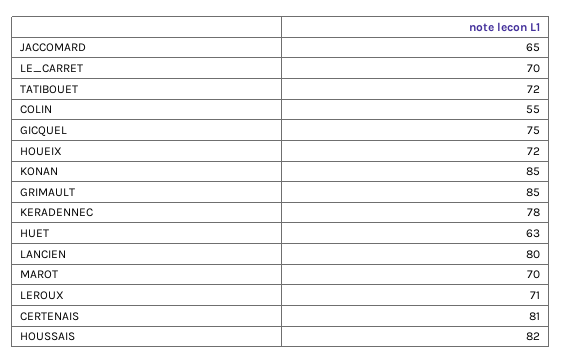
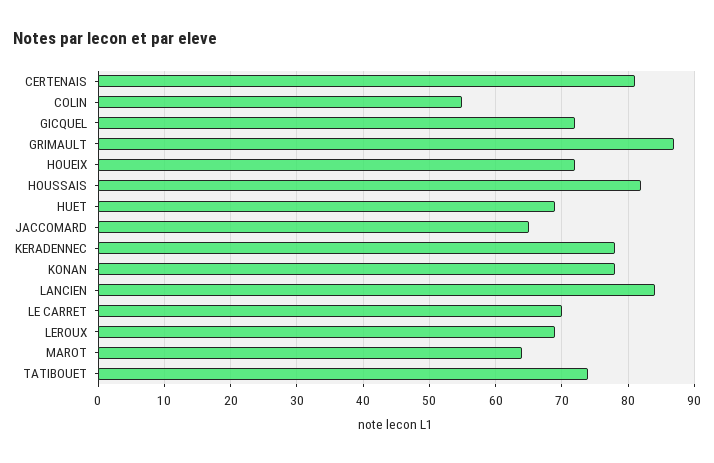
  {
    "JACCOMARD": 65,
    "LE_CARRET": 70,
-   "TATIBOUET": 72,
+   "TATIBOUET": 74,
    "COLIN": 55,
-   "GICQUEL": 75,
+   "GICQUEL": 72,
    "HOUEIX": 72,
-   "KONAN": 85,
+   "KONAN": 78,
-   "GRIMAULT": 85,
+   "GRIMAULT": 87,
    "KERADENNEC": 78,
-   "HUET": 63,
+   "HUET": 69,
-   "LANCIEN": 80,
+   "LANCIEN": 84,
-   "MAROT": 70,
+   "MAROT": 64,
-   "LEROUX": 71,
+   "LEROUX": 69,
    "CERTENAIS": 81,
    "HOUSSAIS": 82
  }

